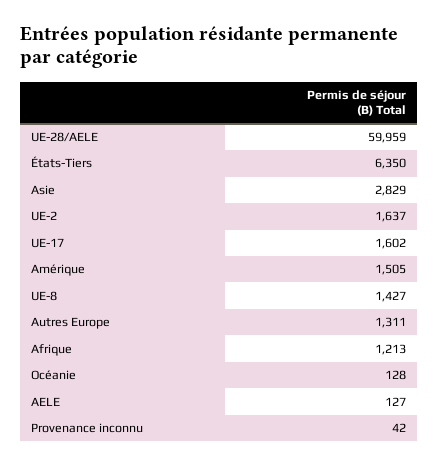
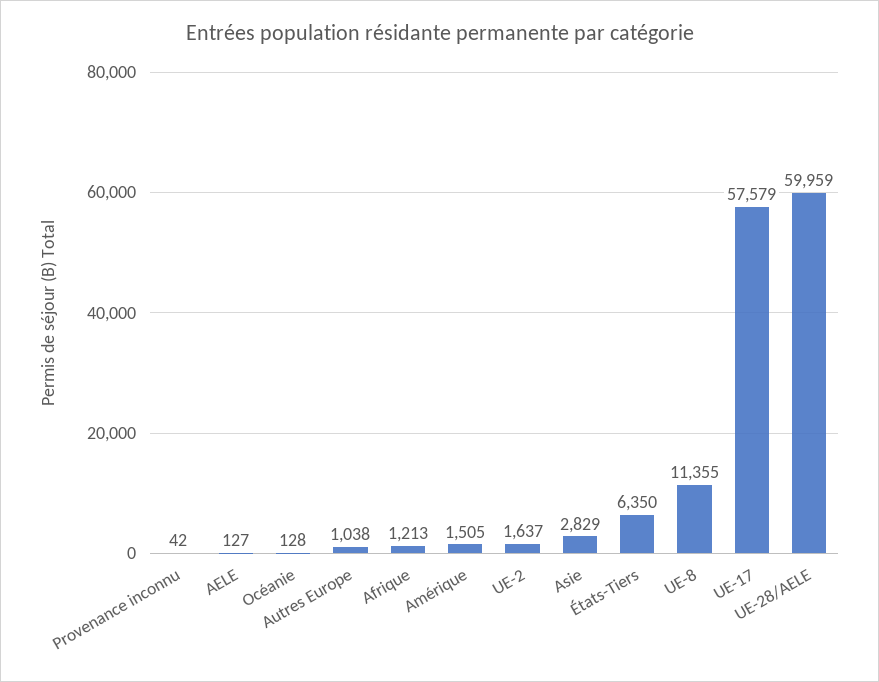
  {
    "UE-28/AELE": 59959,
    "États-Tiers": 6350,
    "Asie": 2829,
    "UE-2": 1637,
-   "UE-17": 1602,
+   "UE-17": 57579,
    "Amérique": 1505,
-   "UE-8": 1427,
+   "UE-8": 11355,
-   "Autres Europe": 1311,
+   "Autres Europe": 1038,
    "Afrique": 1213,
    "Océanie": 128,
    "AELE": 127,
    "Provenance inconnu": 42
  }

